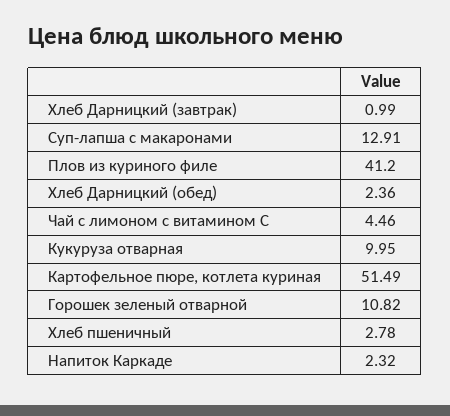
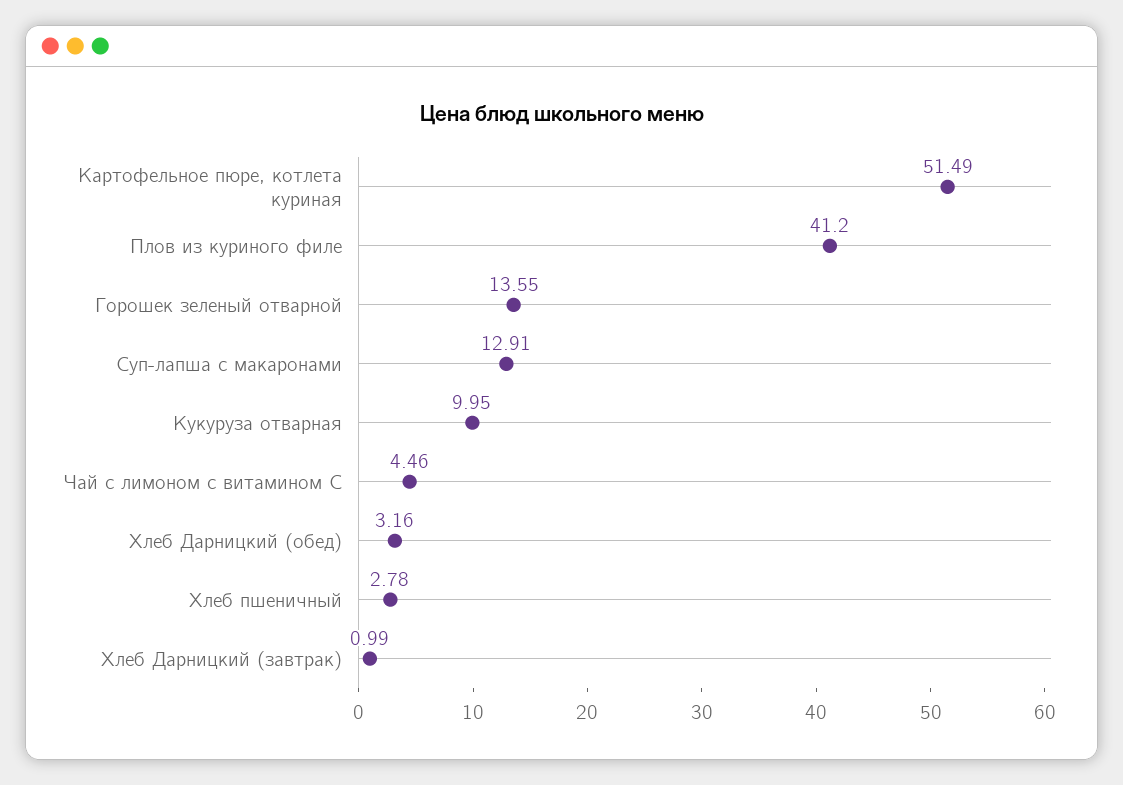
  {
    "Хлеб Дарницкий (завтрак)": 0.99,
    "Суп-лапша с макаронами": 12.91,
    "Плов из куриного филе": 41.2,
-   "Хлеб Дарницкий (обед)": 2.36,
+   "Хлеб Дарницкий (обед)": 3.16,
    "Чай с лимоном с витамином С": 4.46,
    "Кукуруза отварная": 9.95,
    "Картофельное пюре, котлета куриная": 51.49,
-   "Горошек зеленый отварной": 10.82,
+   "Горошек зеленый отварной": 13.55,
-   "Хлеб пшеничный": 2.78,
+   "Хлеб пшеничный": 2.78
-   "Напиток Каркаде": 2.32
  }

